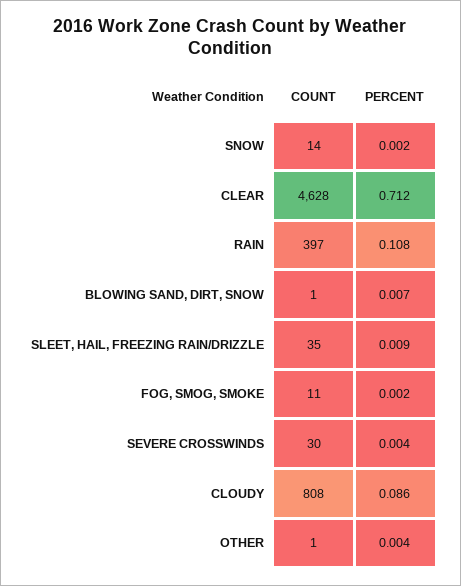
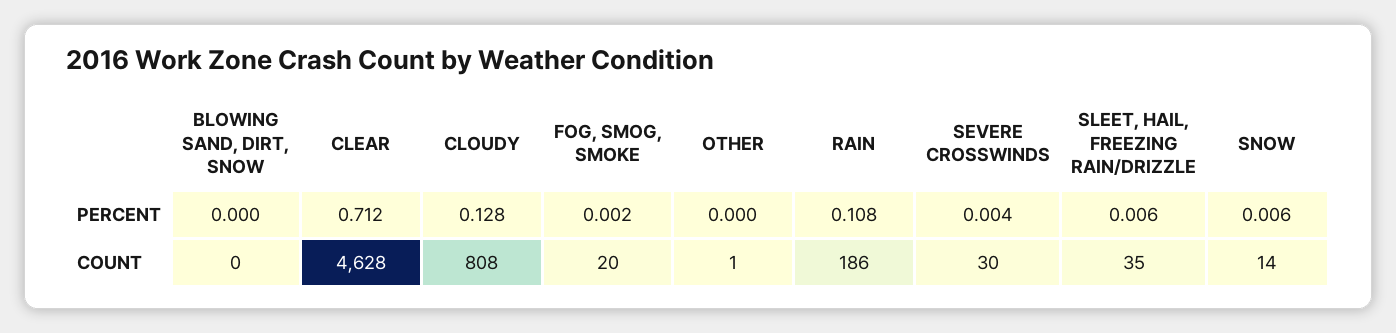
  {
    "COUNT": {
      "SNOW": 14,
      "CLEAR": 4628,
-     "RAIN": 397,
+     "RAIN": 186,
-     "BLOWING SAND, DIRT, SNOW": 1,
+     "BLOWING SAND, DIRT, SNOW": 0,
      "SLEET, HAIL, FREEZING RAIN/DRIZZLE": 35,
-     "FOG, SMOG, SMOKE": 11,
+     "FOG, SMOG, SMOKE": 20,
      "SEVERE CROSSWINDS": 30,
      "CLOUDY": 808,
      "OTHER": 1
    },
    "PERCENT": {
-     "SNOW": 0.002,
+     "SNOW": 0.006,
      "CLEAR": 0.712,
      "RAIN": 0.108,
-     "BLOWING SAND, DIRT, SNOW": 0.007,
+     "BLOWING SAND, DIRT, SNOW": 0,
-     "SLEET, HAIL, FREEZING RAIN/DRIZZLE": 0.009,
+     "SLEET, HAIL, FREEZING RAIN/DRIZZLE": 0.006,
      "FOG, SMOG, SMOKE": 0.002,
      "SEVERE CROSSWINDS": 0.004,
-     "CLOUDY": 0.086,
+     "CLOUDY": 0.128,
-     "OTHER": 0.004
+     "OTHER": 0
    }
  }

